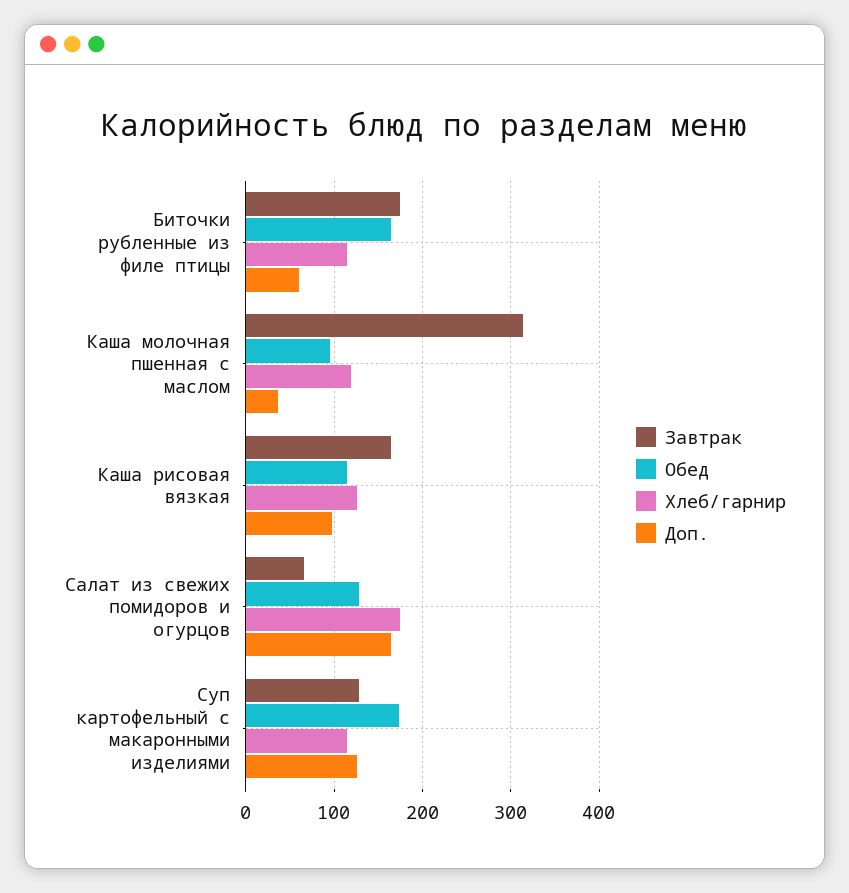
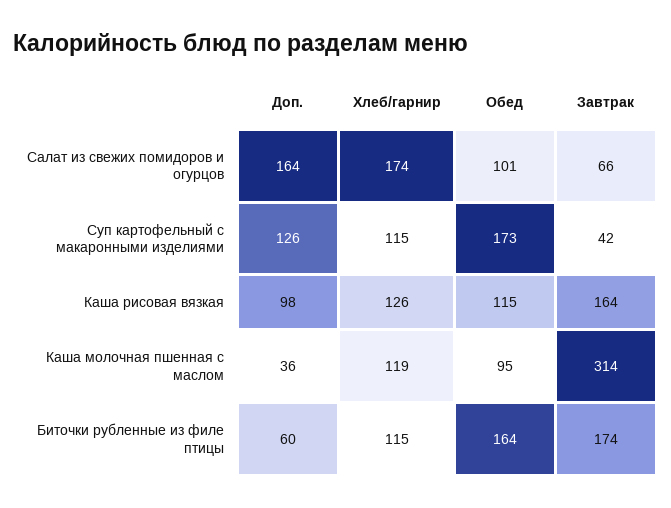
  {
    "Завтрак": {
      "Биточки рубленные из филе птицы": 174,
      "Каша молочная пшенная с маслом": 314,
      "Каша рисовая вязкая": 164,
      "Салат из свежих помидоров и огурцов": 66,
-     "Суп картофельный с макаронными изделиями": 130
+     "Суп картофельный с макаронными изделиями": 42
    },
    "Обед": {
      "Биточки рубленные из филе птицы": 164,
      "Каша молочная пшенная с маслом": 95,
      "Каша рисовая вязкая": 115,
-     "Салат из свежих помидоров и огурцов": 130,
+     "Салат из свежих помидоров и огурцов": 101,
      "Суп картофельный с макаронными изделиями": 173
    },
    "Хлеб/гарнир": {
      "Биточки рубленные из филе птицы": 115,
      "Каша молочная пшенная с маслом": 119,
      "Каша рисовая вязкая": 126,
      "Салат из свежих помидоров и огурцов": 174,
      "Суп картофельный с макаронными изделиями": 115
    },
    "Доп.": {
      "Биточки рубленные из филе птицы": 60,
      "Каша молочная пшенная с маслом": 36,
      "Каша рисовая вязкая": 98,
      "Салат из свежих помидоров и огурцов": 164,
      "Суп картофельный с макаронными изделиями": 126
    }
  }

